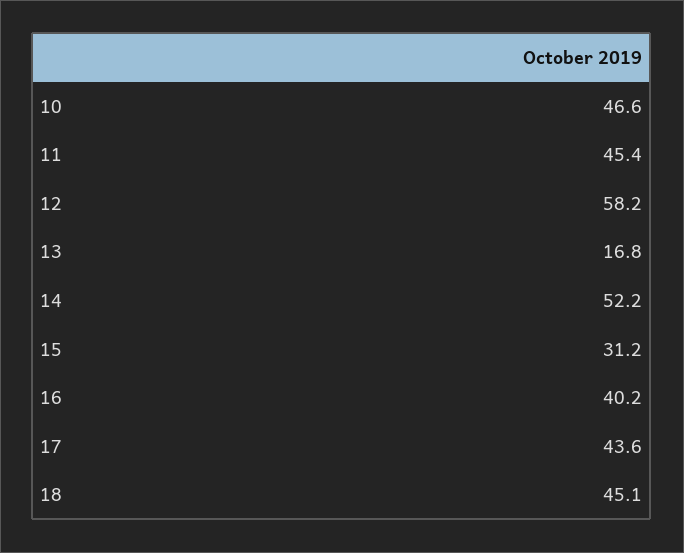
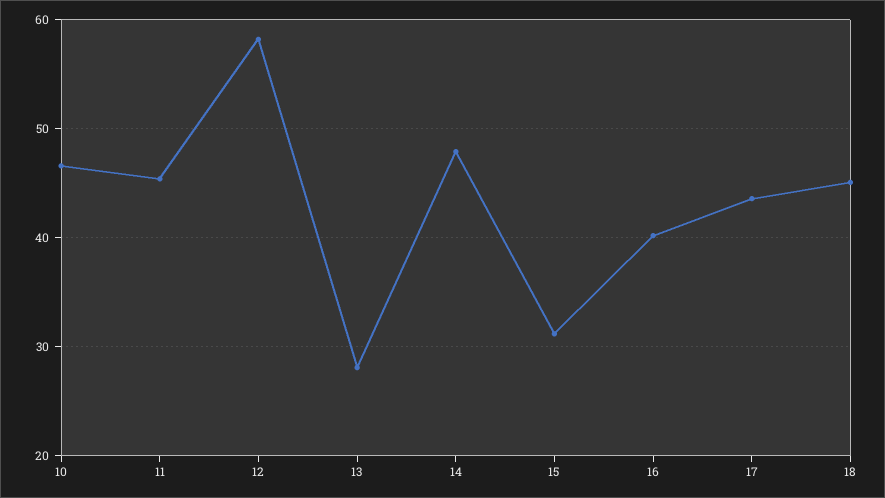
  {
    "10": 46.6,
    "11": 45.4,
    "12": 58.2,
-   "13": 16.8,
+   "13": 28,
-   "14": 52.2,
+   "14": 48,
    "15": 31.2,
    "16": 40.2,
    "17": 43.6,
    "18": 45.1
  }

